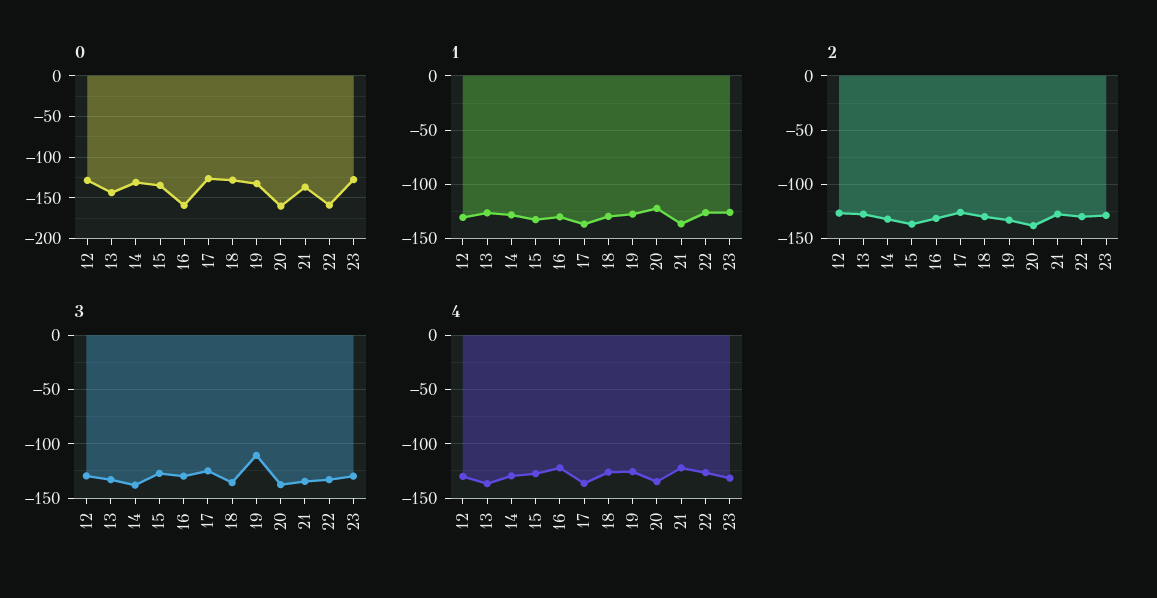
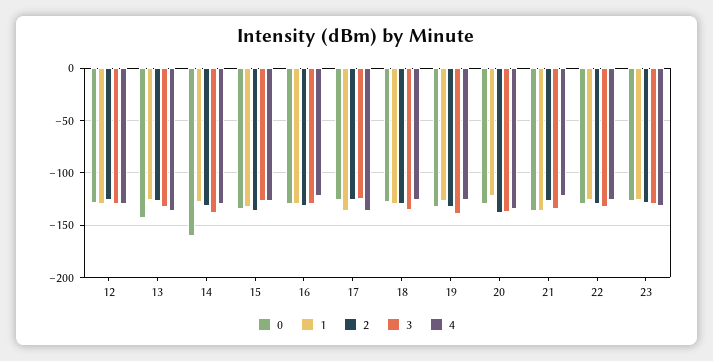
  {
    "0": {
      "12": -130,
      "13": -140,
-     "14": -130,
+     "14": -160,
      "15": -130,
-     "16": -160,
+     "16": -130,
      "17": -130,
      "18": -130,
      "19": -130,
-     "20": -160,
+     "20": -130,
      "21": -140,
-     "22": -160,
+     "22": -130,
      "23": -130
    },
    "1": {
      "12": -130,
      "13": -130,
      "14": -130,
      "15": -130,
      "16": -130,
      "17": -140,
      "18": -130,
      "19": -130,
      "20": -120,
      "21": -140,
      "22": -130,
      "23": -130
    },
    "2": {
      "12": -130,
      "13": -130,
      "14": -130,
      "15": -140,
      "16": -130,
      "17": -130,
      "18": -130,
      "19": -130,
      "20": -140,
      "21": -130,
      "22": -130,
      "23": -130
    },
    "3": {
      "12": -130,
      "13": -130,
      "14": -140,
      "15": -130,
      "16": -130,
      "17": -120,
      "18": -140,
-     "19": -110,
+     "19": -140,
      "20": -140,
      "21": -130,
      "22": -130,
      "23": -130
    },
    "4": {
      "12": -130,
      "13": -140,
      "14": -130,
      "15": -130,
      "16": -120,
      "17": -140,
      "18": -130,
      "19": -130,
      "20": -130,
      "21": -120,
      "22": -130,
      "23": -130
    }
  }

